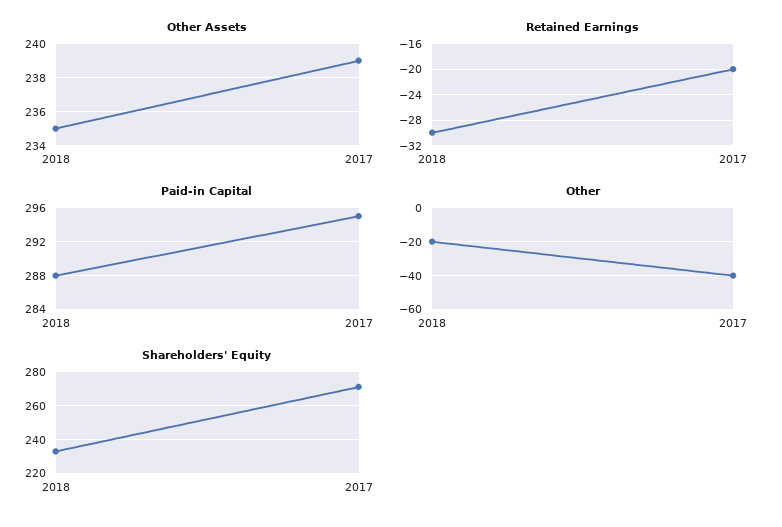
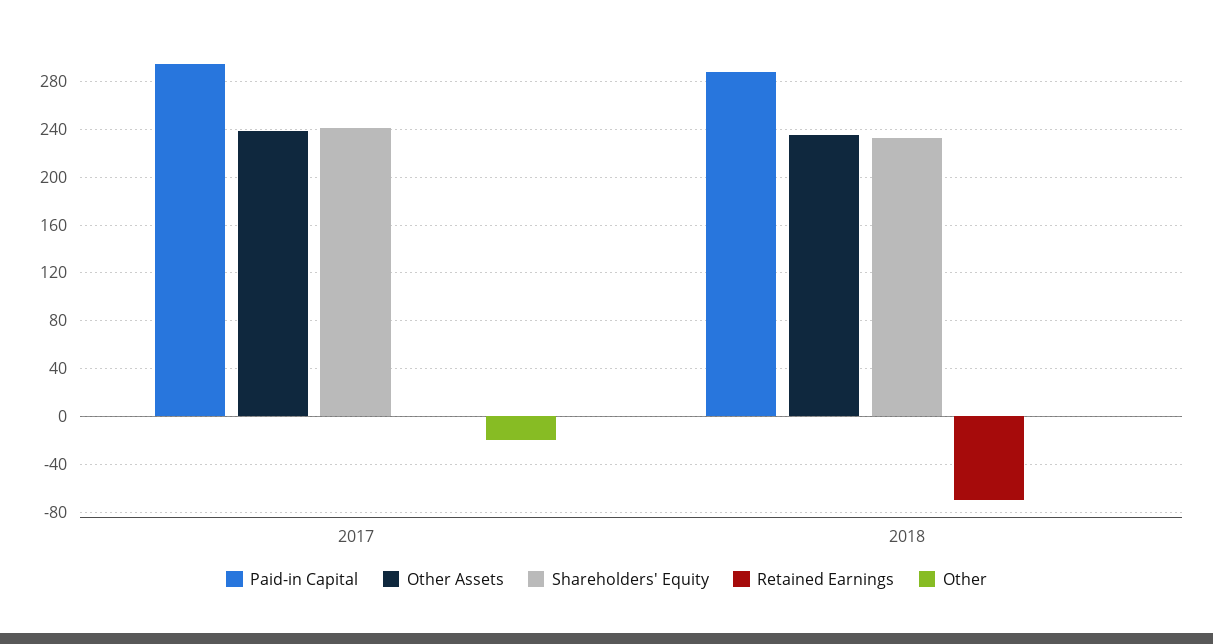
  {
    "Other Assets": {
      "2018": 235,
      "2017": 239
    },
    "Retained Earnings": {
-     "2018": -30,
+     "2018": -70,
-     "2017": -20
+     "2017": 0
    },
    "Paid-in Capital": {
      "2018": 288,
      "2017": 295
    },
    "Other": {
-     "2018": -20,
+     "2018": 0,
-     "2017": -40
+     "2017": -20
    },
    "Shareholders' Equity": {
      "2018": 235,
-     "2017": 270
+     "2017": 240
    }
  }

